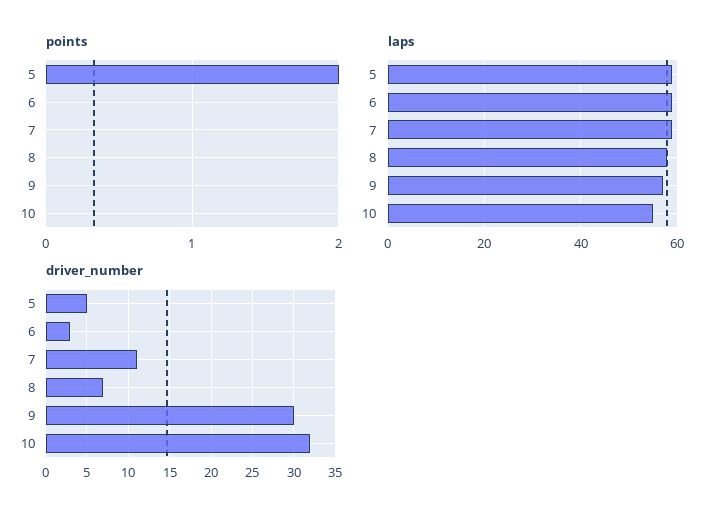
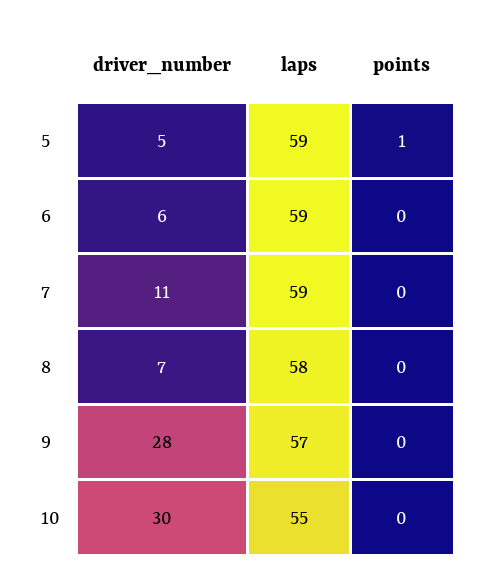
  {
    "points": {
-     "5": 2,
+     "5": 1,
      "6": 0,
      "7": 0,
      "8": 0,
      "9": 0,
      "10": 0
    },
    "laps": {
      "5": 59,
      "6": 59,
      "7": 59,
      "8": 58,
      "9": 57,
      "10": 55
    },
    "driver_number": {
      "5": 5,
-     "6": 3,
+     "6": 6,
      "7": 11,
      "8": 7,
-     "9": 30,
+     "9": 28,
-     "10": 32
+     "10": 30
    }
  }

